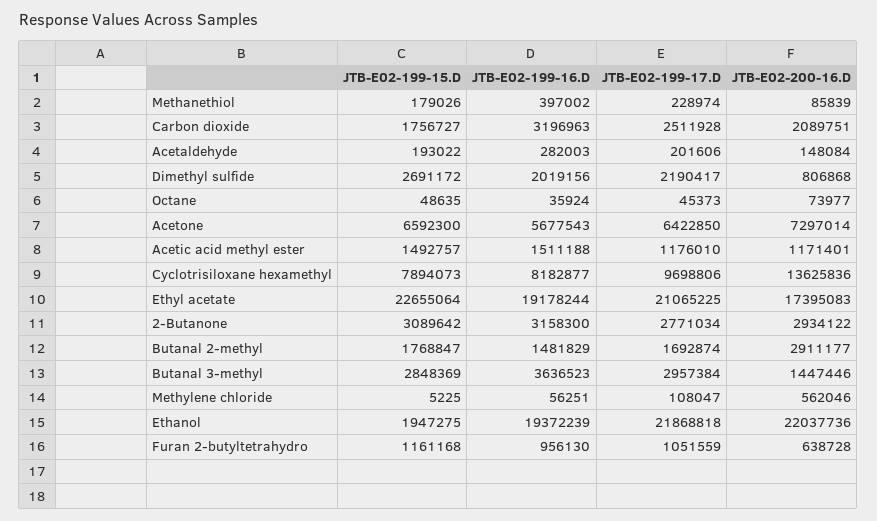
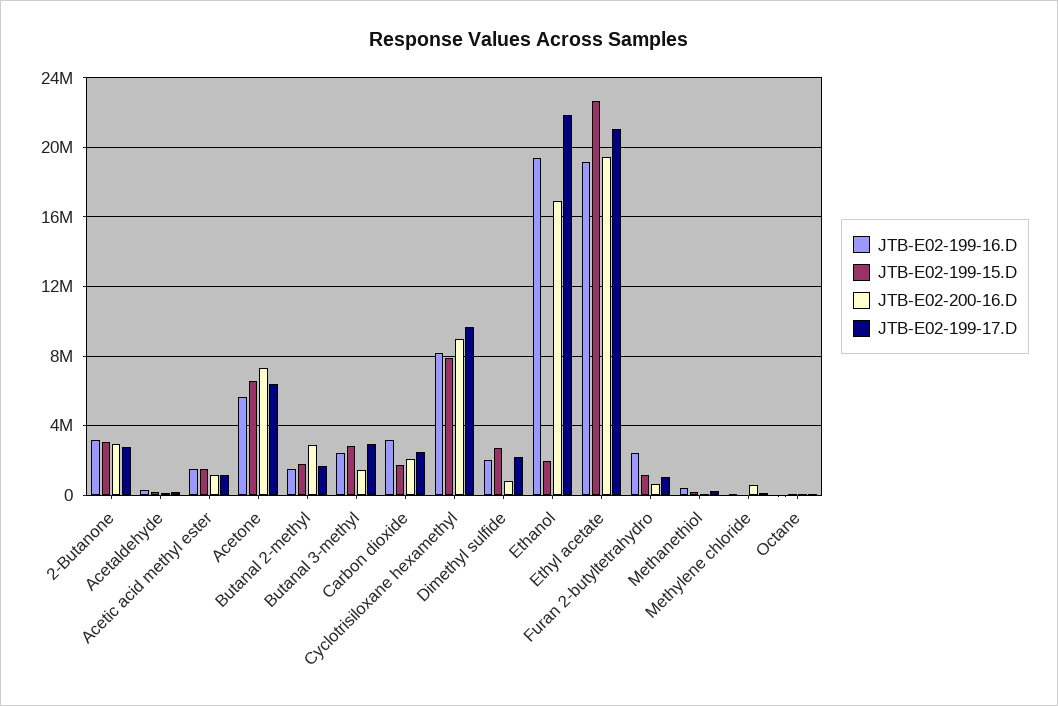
  {
    "JTB-E02-199-15.D": {
      "Methanethiol": 179026,
      "Carbon dioxide": 1756727,
      "Acetaldehyde": 193022,
      "Dimethyl sulfide": 2691172,
      "Octane": 48635,
      "Acetone": 6592300,
      "Acetic acid methyl ester": 1492757,
      "Cyclotrisiloxane hexamethyl": 7894073,
      "Ethyl acetate": 22655064,
      "2-Butanone": 3089642,
      "Butanal 2-methyl": 1768847,
      "Butanal 3-methyl": 2848369,
      "Methylene chloride": 5225,
      "Ethanol": 1947275,
      "Furan 2-butyltetrahydro": 1161168
    },
    "JTB-E02-199-16.D": {
      "Methanethiol": 397002,
      "Carbon dioxide": 3196963,
      "Acetaldehyde": 282003,
      "Dimethyl sulfide": 2019156,
      "Octane": 35924,
      "Acetone": 5677543,
      "Acetic acid methyl ester": 1511188,
      "Cyclotrisiloxane hexamethyl": 8182877,
      "Ethyl acetate": 19178244,
      "2-Butanone": 3158300,
      "Butanal 2-methyl": 1481829,
-     "Butanal 3-methyl": 3636523,
+     "Butanal 3-methyl": 2500000,
      "Methylene chloride": 56251,
      "Ethanol": 19372239,
-     "Furan 2-butyltetrahydro": 956130
+     "Furan 2-butyltetrahydro": 2500000
    },
    "JTB-E02-199-17.D": {
      "Methanethiol": 228974,
      "Carbon dioxide": 2511928,
      "Acetaldehyde": 201606,
      "Dimethyl sulfide": 2190417,
      "Octane": 45373,
      "Acetone": 6422850,
      "Acetic acid methyl ester": 1176010,
      "Cyclotrisiloxane hexamethyl": 9698806,
      "Ethyl acetate": 21065225,
      "2-Butanone": 2771034,
      "Butanal 2-methyl": 1692874,
      "Butanal 3-methyl": 2957384,
      "Methylene chloride": 108047,
      "Ethanol": 21868818,
      "Furan 2-butyltetrahydro": 1051559
    },
    "JTB-E02-200-16.D": {
      "Methanethiol": 85839,
      "Carbon dioxide": 2089751,
      "Acetaldehyde": 148084,
      "Dimethyl sulfide": 806868,
      "Octane": 73977,
      "Acetone": 7297014,
      "Acetic acid methyl ester": 1171401,
-     "Cyclotrisiloxane hexamethyl": 13625836,
+     "Cyclotrisiloxane hexamethyl": 9000000,
-     "Ethyl acetate": 17395083,
+     "Ethyl acetate": 19500000,
      "2-Butanone": 2934122,
      "Butanal 2-methyl": 2911177,
      "Butanal 3-methyl": 1447446,
      "Methylene chloride": 562046,
-     "Ethanol": 22037736,
+     "Ethanol": 17000000,
      "Furan 2-butyltetrahydro": 638728
    }
  }

